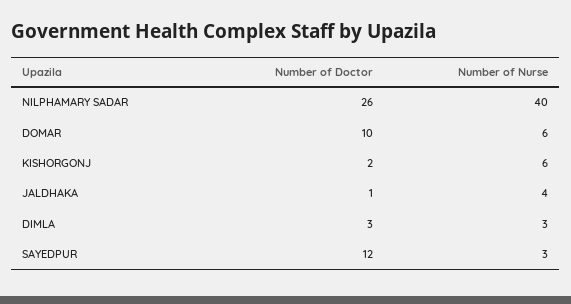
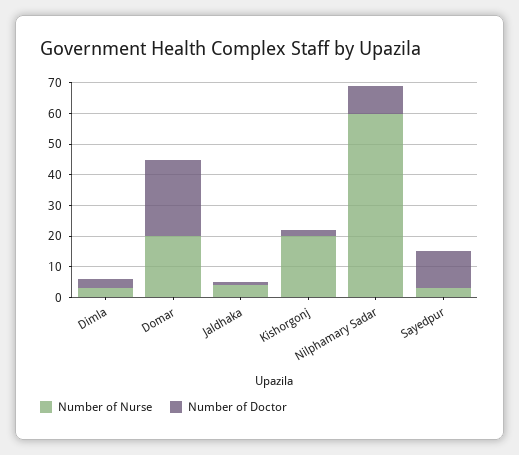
  {
    "Number of Doctor": {
-     "NILPHAMARY SADAR": 26,
+     "NILPHAMARY SADAR": 10,
-     "DOMAR": 10,
+     "DOMAR": 25,
      "KISHORGONJ": 2,
      "JALDHAKA": 1,
      "DIMLA": 3,
      "SAYEDPUR": 12
    },
    "Number of Nurse": {
-     "NILPHAMARY SADAR": 40,
+     "NILPHAMARY SADAR": 60,
-     "DOMAR": 6,
+     "DOMAR": 20,
-     "KISHORGONJ": 6,
+     "KISHORGONJ": 20,
      "JALDHAKA": 4,
      "DIMLA": 3,
      "SAYEDPUR": 3
    }
  }

